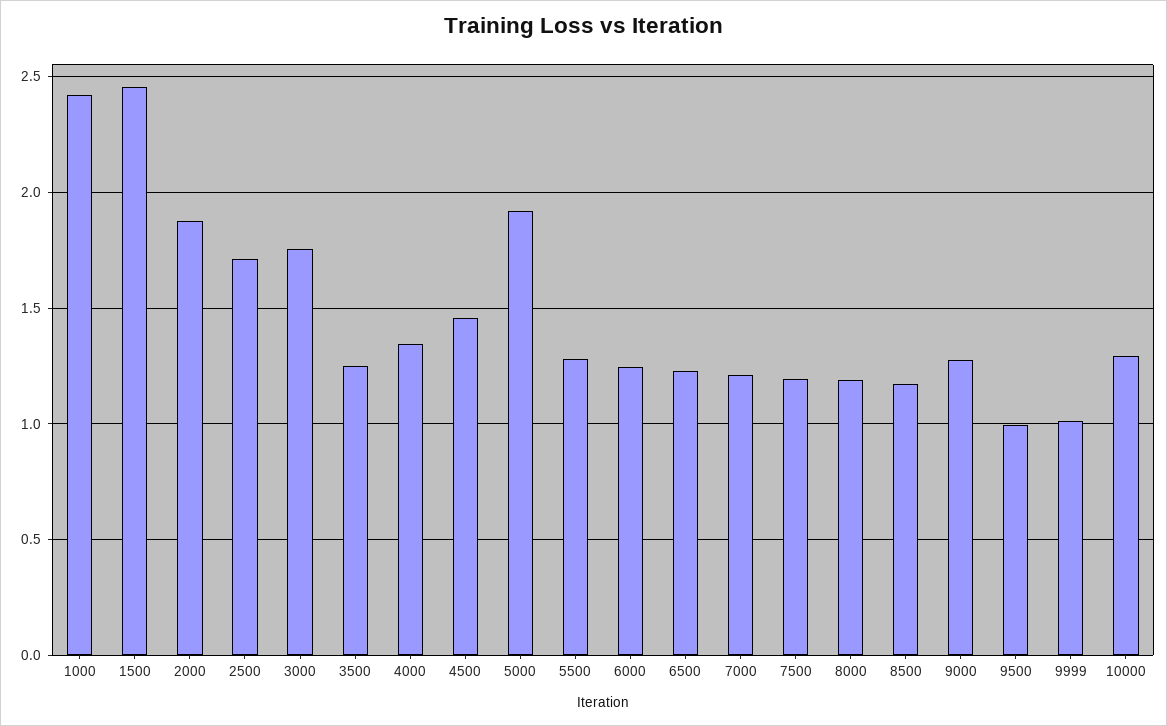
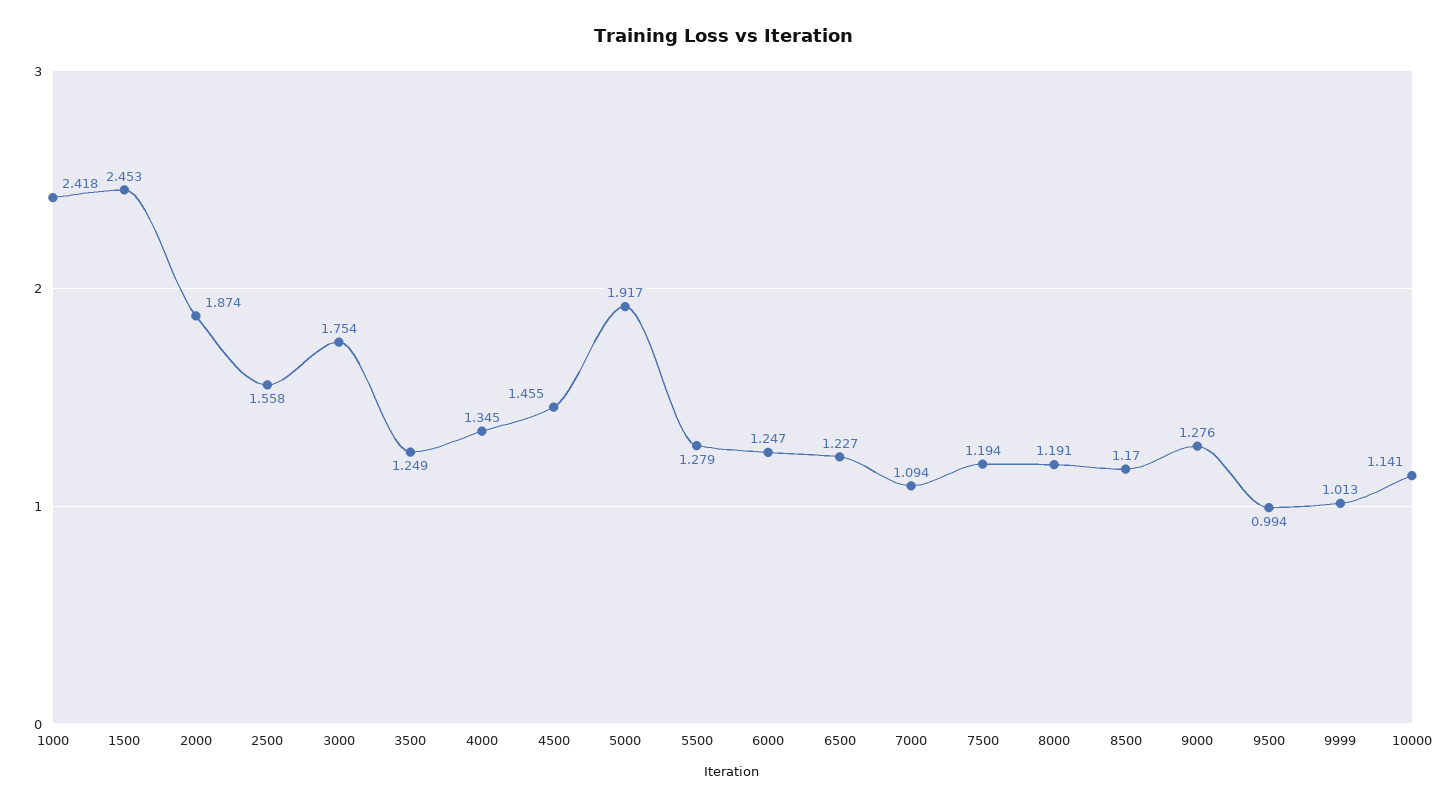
  {
    "1000": 2.418,
    "1500": 2.453,
    "2000": 1.874,
-   "2500": 1.7,
+   "2500": 1.558,
    "3000": 1.754,
    "3500": 1.249,
    "4000": 1.345,
    "4500": 1.455,
    "5000": 1.917,
    "5500": 1.279,
    "6000": 1.247,
    "6500": 1.227,
-   "7000": 1.2,
+   "7000": 1.094,
    "7500": 1.194,
    "8000": 1.191,
    "8500": 1.17,
    "9000": 1.276,
    "9500": 0.994,
    "9999": 1.013,
-   "10000": 1.3
+   "10000": 1.141
  }

